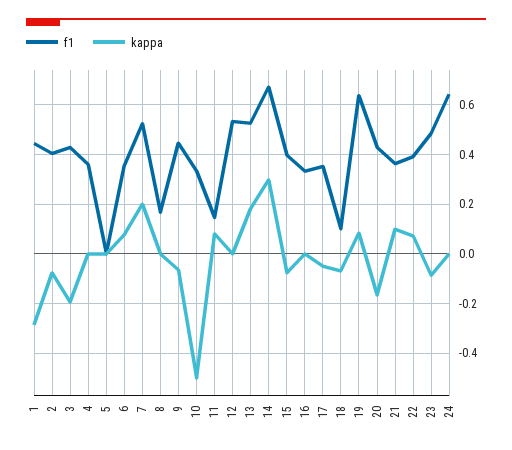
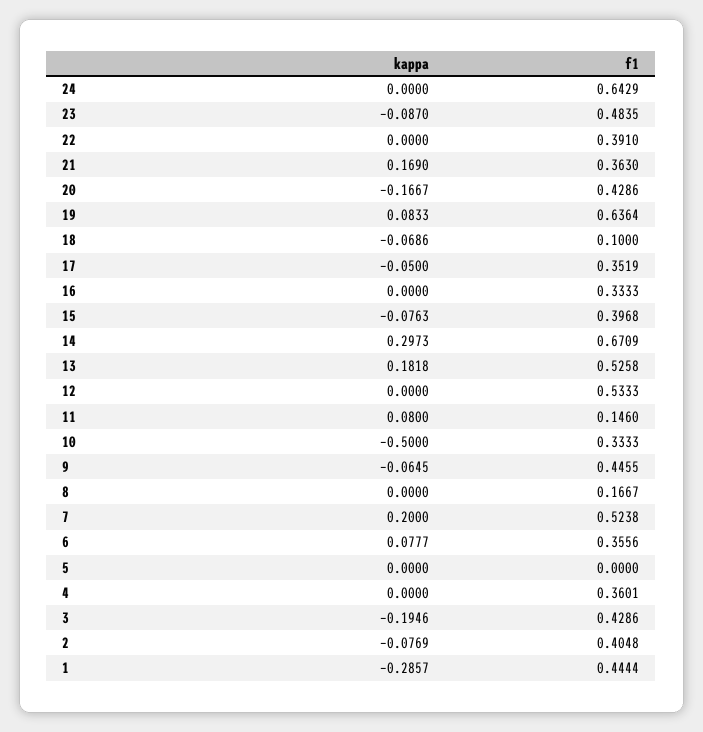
  {
    "f1": {
      "1": 0.4444,
      "2": 0.4048,
      "3": 0.4286,
      "4": 0.3601,
      "5": 0,
      "6": 0.3556,
      "7": 0.5238,
      "8": 0.1667,
      "9": 0.4455,
      "10": 0.3333,
      "11": 0.146,
      "12": 0.5333,
      "13": 0.5258,
      "14": 0.6709,
      "15": 0.3968,
      "16": 0.3333,
      "17": 0.3519,
      "18": 0.1,
      "19": 0.6364,
      "20": 0.4286,
      "21": 0.363,
      "22": 0.391,
      "23": 0.4835,
      "24": 0.6429
    },
    "kappa": {
      "1": -0.2857,
      "2": -0.0769,
      "3": -0.1946,
      "4": 0,
      "5": 0,
      "6": 0.0777,
      "7": 0.2,
      "8": 0,
      "9": -0.0645,
      "10": -0.5,
      "11": 0.08,
      "12": 0,
      "13": 0.1818,
      "14": 0.2973,
      "15": -0.0763,
      "16": 0,
      "17": -0.05,
      "18": -0.0686,
      "19": 0.0833,
      "20": -0.1667,
-     "21": 0.1,
+     "21": 0.169,
-     "22": 0.075,
+     "22": 0,
      "23": -0.087,
      "24": 0
    }
  }

